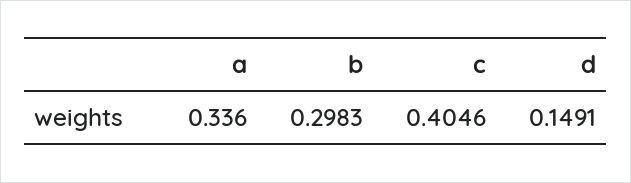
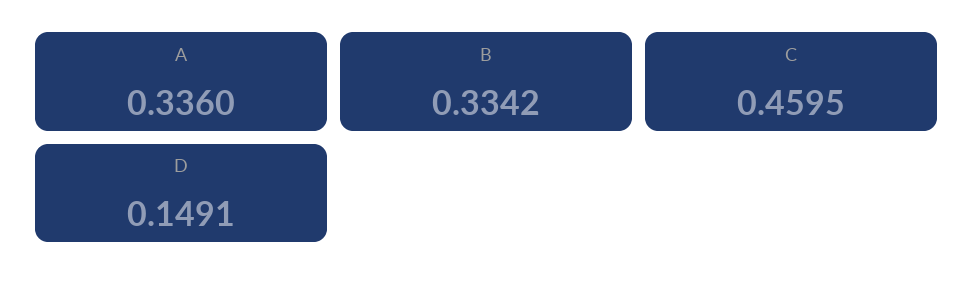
  {
    "a": 0.336,
-   "b": 0.2983,
+   "b": 0.3342,
-   "c": 0.4046,
+   "c": 0.4595,
    "d": 0.1491
  }

